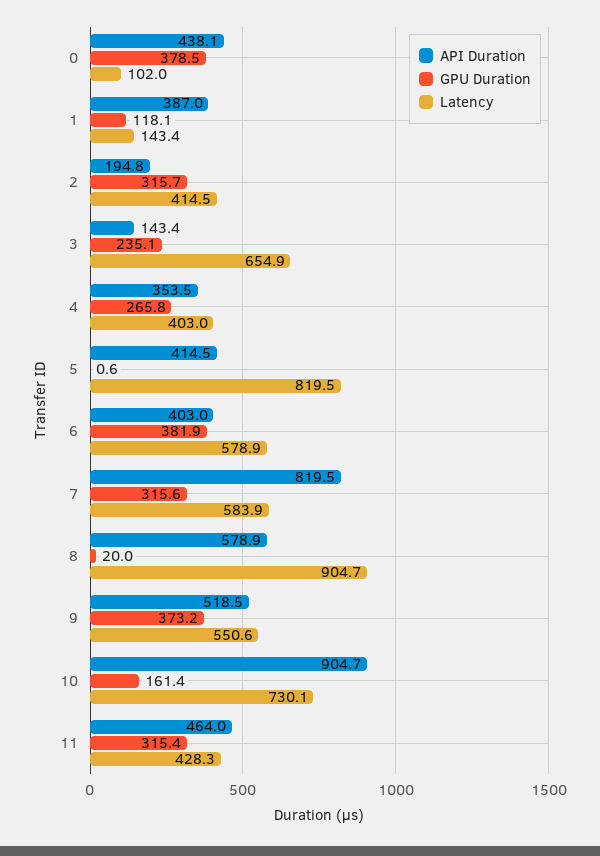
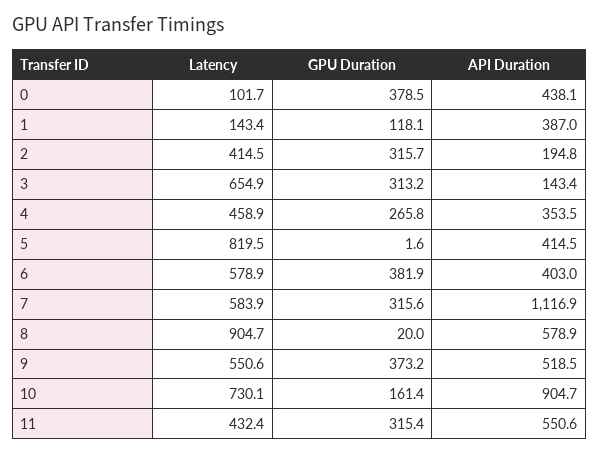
  {
    "API Duration": {
      "0": 438.1,
      "1": 387,
      "2": 194.8,
      "3": 143.4,
      "4": 353.5,
      "5": 414.5,
      "6": 403,
-     "7": 819.5,
+     "7": 1116.9,
      "8": 578.9,
      "9": 518.5,
      "10": 904.7,
-     "11": 464
+     "11": 550.6
    },
    "GPU Duration": {
      "0": 378.5,
      "1": 118.1,
      "2": 315.7,
-     "3": 235.1,
+     "3": 313.2,
      "4": 265.8,
-     "5": 0.6,
+     "5": 1.6,
      "6": 381.9,
      "7": 315.6,
      "8": 20,
      "9": 373.2,
      "10": 161.4,
      "11": 315.4
    },
    "Latency": {
-     "0": 102,
+     "0": 101.7,
      "1": 143.4,
      "2": 414.5,
      "3": 654.9,
-     "4": 403,
+     "4": 458.9,
      "5": 819.5,
      "6": 578.9,
      "7": 583.9,
      "8": 904.7,
      "9": 550.6,
      "10": 730.1,
-     "11": 428.3
+     "11": 432.4
    }
  }

